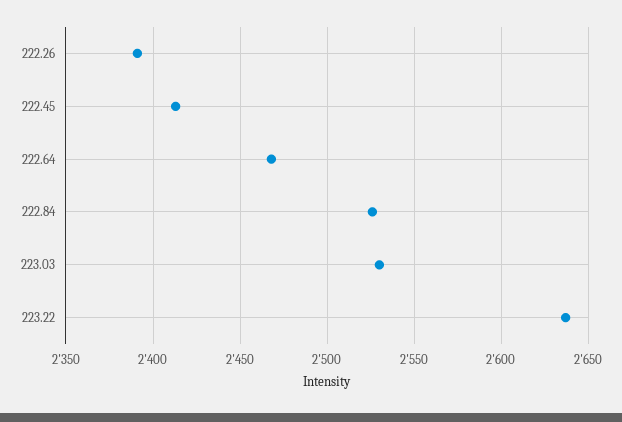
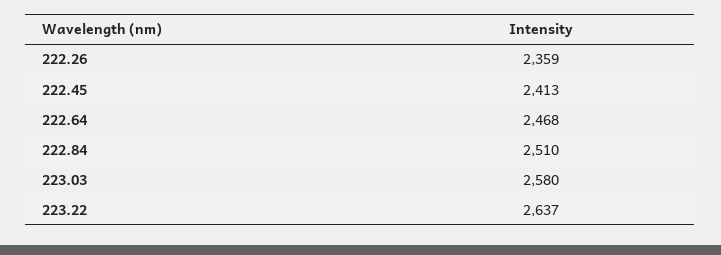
  {
-   "222.26": 2390,
+   "222.26": 2359,
    "222.45": 2413,
    "222.64": 2468,
-   "222.84": 2525,
+   "222.84": 2510,
-   "223.03": 2530,
+   "223.03": 2580,
    "223.22": 2637
  }

